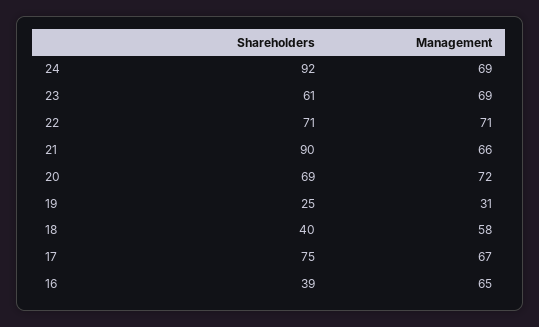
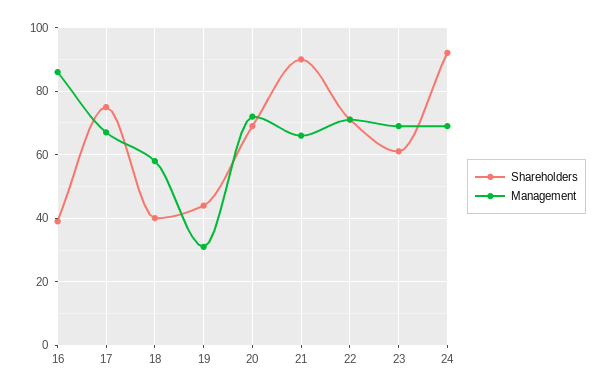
  {
    "Shareholders": {
      "24": 92,
      "23": 61,
      "22": 71,
      "21": 90,
      "20": 69,
-     "19": 25,
+     "19": 45,
      "18": 40,
      "17": 75,
      "16": 39
    },
    "Management": {
      "24": 69,
      "23": 69,
      "22": 71,
      "21": 66,
      "20": 72,
      "19": 31,
      "18": 58,
      "17": 67,
-     "16": 65
+     "16": 85
    }
  }

